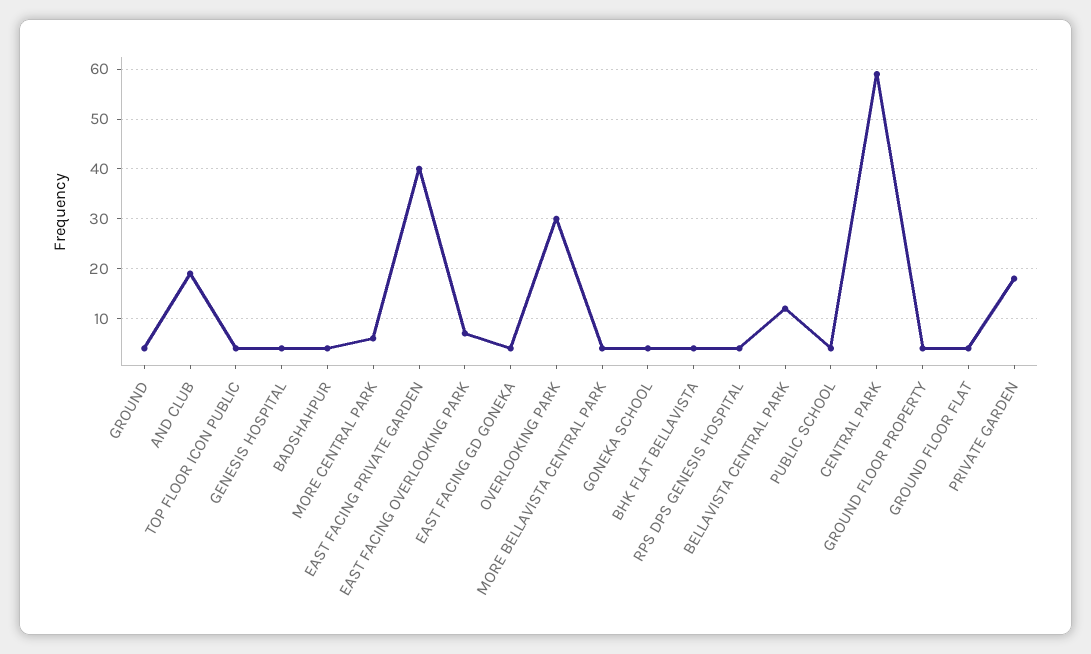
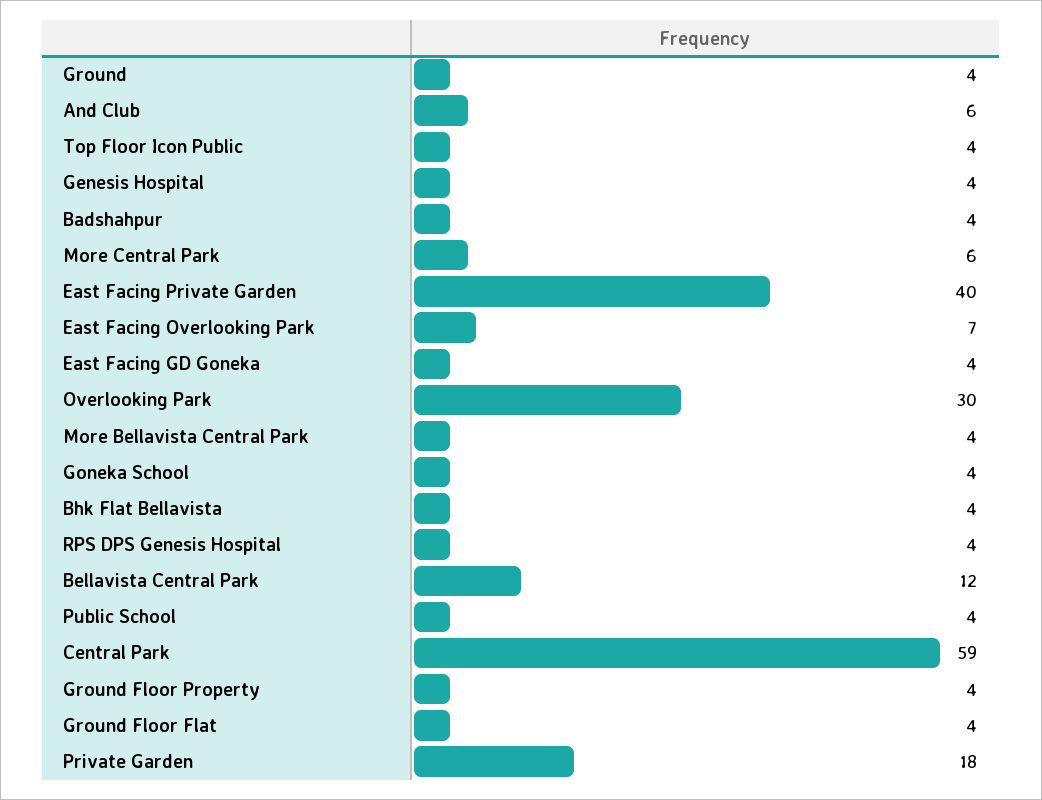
  {
    "GROUND": 4,
-   "AND CLUB": 20,
+   "AND CLUB": 6,
    "TOP FLOOR ICON PUBLIC": 4,
    "GENESIS HOSPITAL": 4,
    "BADSHAHPUR": 4,
    "MORE CENTRAL PARK": 6,
    "EAST FACING PRIVATE GARDEN": 40,
    "EAST FACING OVERLOOKING PARK": 7,
    "EAST FACING GD GONEKA": 4,
    "OVERLOOKING PARK": 30,
    "MORE BELLAVISTA CENTRAL PARK": 4,
    "GONEKA SCHOOL": 4,
    "BHK FLAT BELLAVISTA": 4,
    "RPS DPS GENESIS HOSPITAL": 4,
    "BELLAVISTA CENTRAL PARK": 12,
    "PUBLIC SCHOOL": 4,
    "CENTRAL PARK": 59,
    "GROUND FLOOR PROPERTY": 4,
    "GROUND FLOOR FLAT": 4,
    "PRIVATE GARDEN": 18
  }

